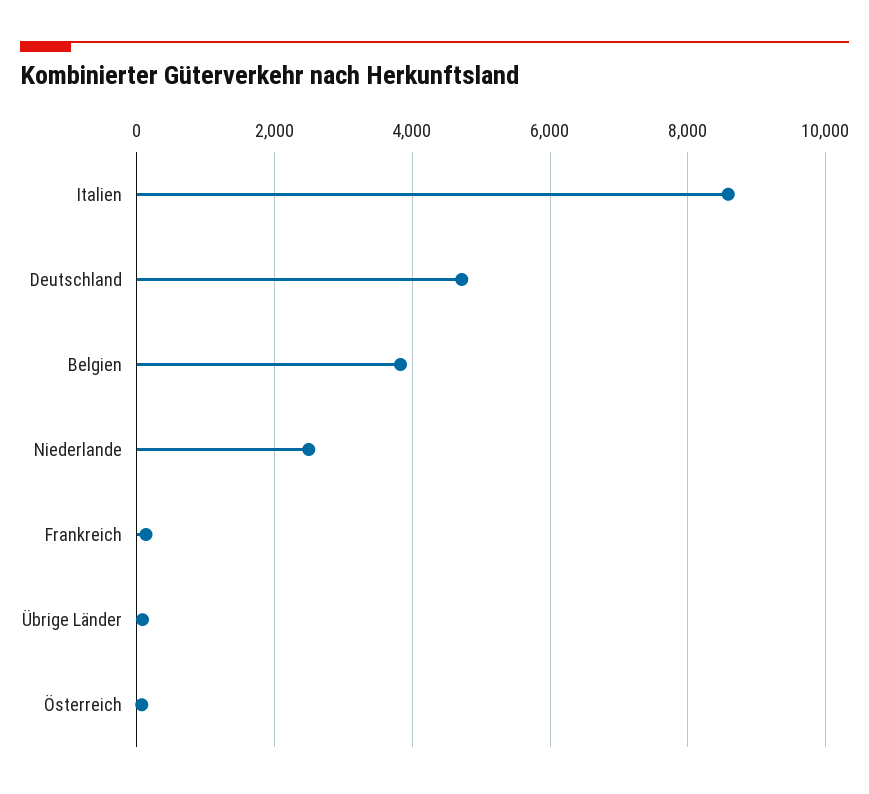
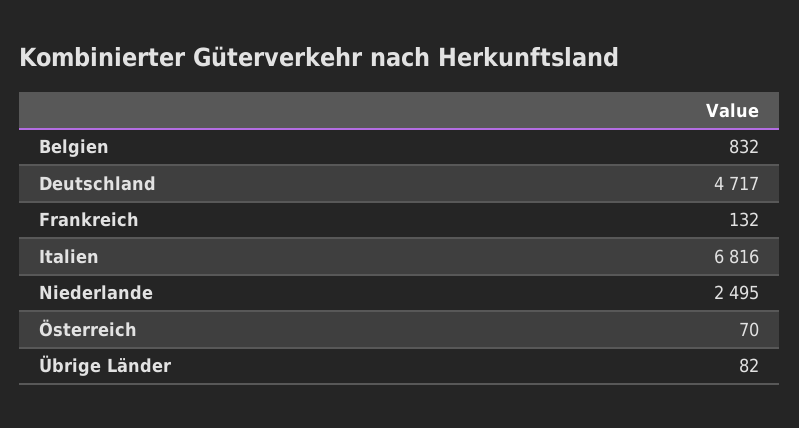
  {
-   "Italien": 8600,
+   "Italien": 6816,
    "Deutschland": 4717,
-   "Belgien": 3800,
+   "Belgien": 832,
    "Niederlande": 2495,
    "Frankreich": 132,
    "Übrige Länder": 82,
    "Österreich": 70
  }

